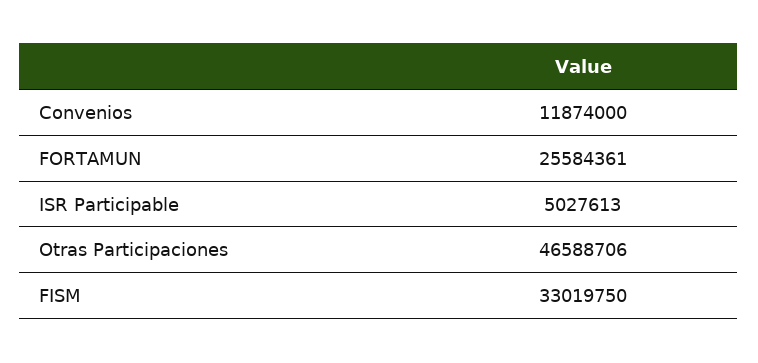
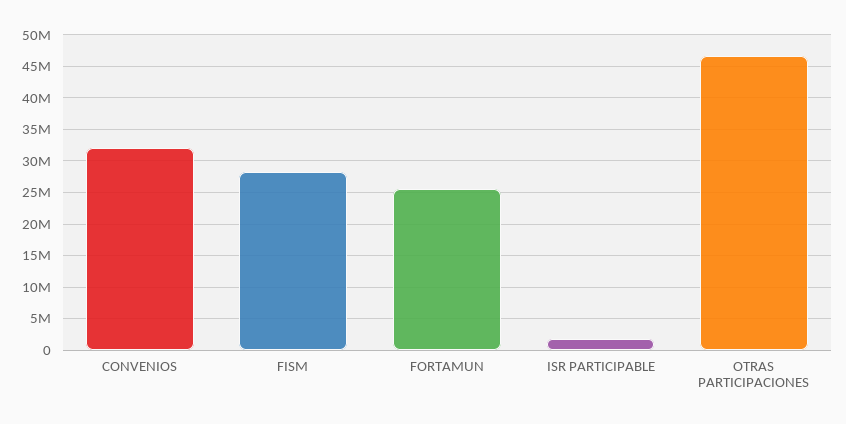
  {
-   "Convenios": 11874000,
+   "Convenios": 32000000,
    "FORTAMUN": 25584361,
-   "ISR Participable": 5027613,
+   "ISR Participable": 2000000,
    "Otras Participaciones": 46588706,
-   "FISM": 33019750
+   "FISM": 28000000
  }

